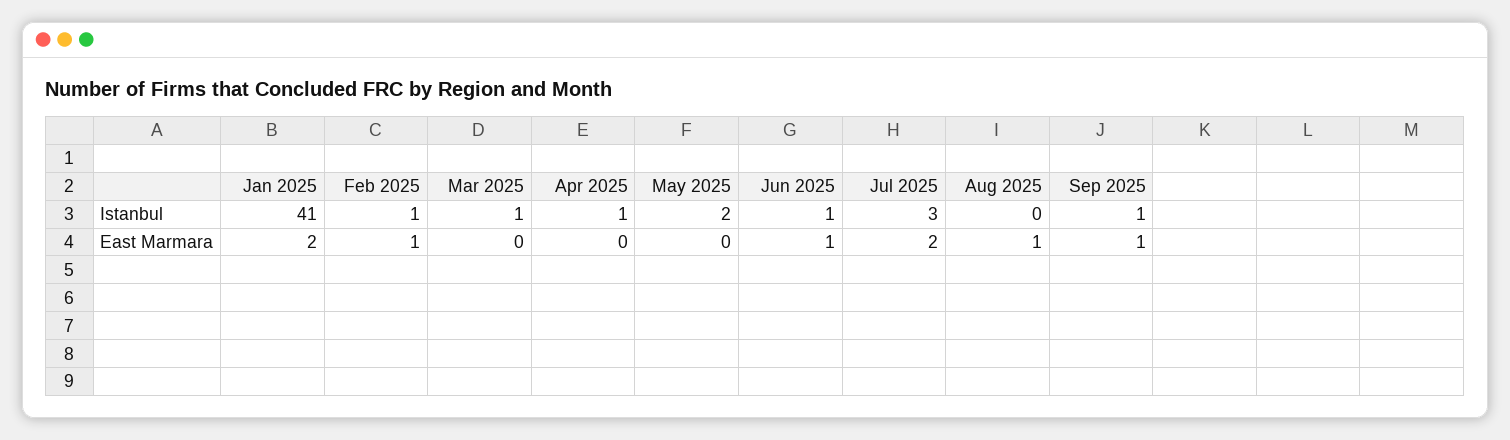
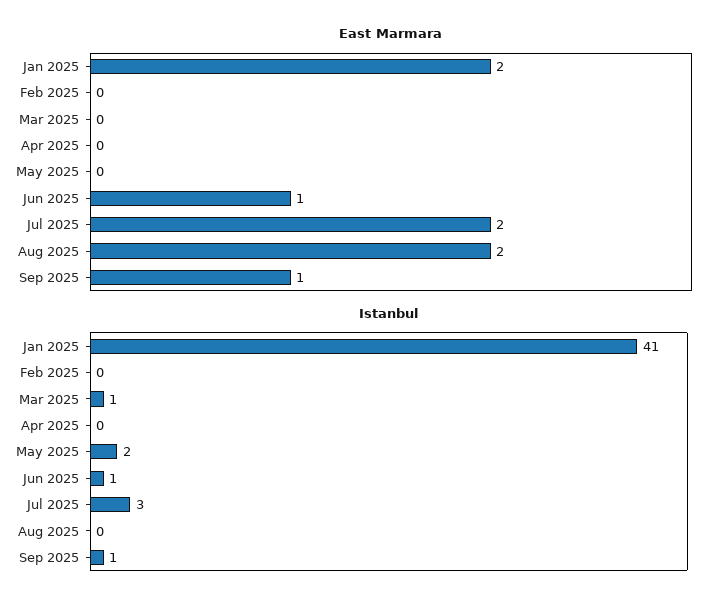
  {
    "Istanbul": {
      "Jan 2025": 41,
-     "Feb 2025": 1,
+     "Feb 2025": 0,
      "Mar 2025": 1,
-     "Apr 2025": 1,
+     "Apr 2025": 0,
      "May 2025": 2,
      "Jun 2025": 1,
      "Jul 2025": 3,
      "Aug 2025": 0,
      "Sep 2025": 1
    },
    "East Marmara": {
      "Jan 2025": 2,
-     "Feb 2025": 1,
+     "Feb 2025": 0,
      "Mar 2025": 0,
      "Apr 2025": 0,
      "May 2025": 0,
      "Jun 2025": 1,
      "Jul 2025": 2,
-     "Aug 2025": 1,
+     "Aug 2025": 2,
      "Sep 2025": 1
    }
  }

